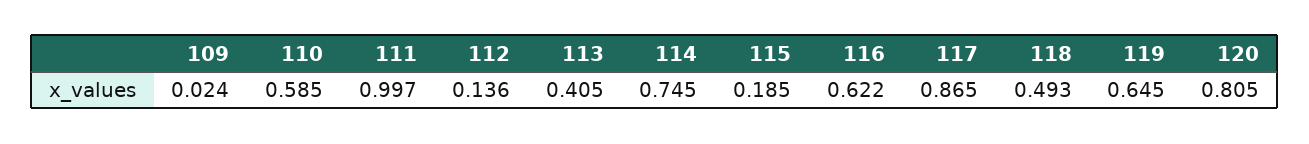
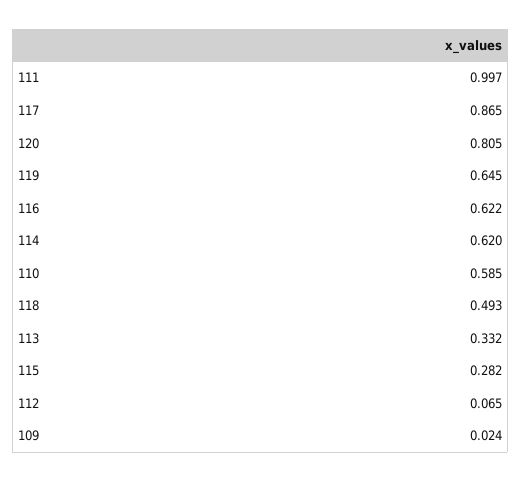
  {
    "109": 0.024,
    "110": 0.585,
    "111": 0.997,
-   "112": 0.136,
+   "112": 0.065,
-   "113": 0.405,
+   "113": 0.332,
-   "114": 0.745,
+   "114": 0.62,
-   "115": 0.185,
+   "115": 0.282,
    "116": 0.622,
    "117": 0.865,
    "118": 0.493,
    "119": 0.645,
    "120": 0.805
  }

